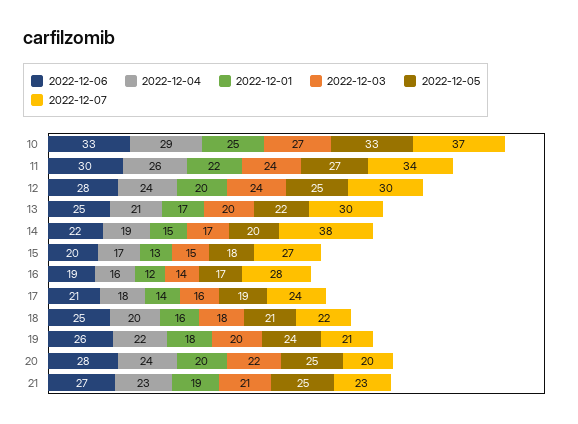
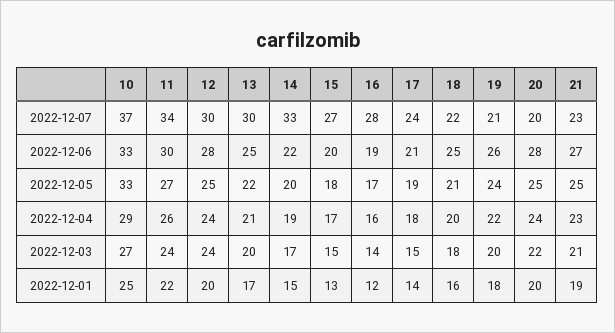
  {
    "2022-12-06": {
      "10": 33,
      "11": 30,
      "12": 28,
      "13": 25,
      "14": 22,
      "15": 20,
      "16": 19,
      "17": 21,
      "18": 25,
      "19": 26,
      "20": 28,
      "21": 27
    },
    "2022-12-04": {
      "10": 29,
      "11": 26,
      "12": 24,
      "13": 21,
      "14": 19,
      "15": 17,
      "16": 16,
      "17": 18,
      "18": 20,
      "19": 22,
      "20": 24,
      "21": 23
    },
    "2022-12-01": {
      "10": 25,
      "11": 22,
      "12": 20,
      "13": 17,
      "14": 15,
      "15": 13,
      "16": 12,
      "17": 14,
      "18": 16,
      "19": 18,
      "20": 20,
      "21": 19
    },
    "2022-12-03": {
      "10": 27,
      "11": 24,
      "12": 24,
      "13": 20,
      "14": 17,
      "15": 15,
      "16": 14,
-     "17": 16,
+     "17": 15,
      "18": 18,
      "19": 20,
      "20": 22,
      "21": 21
    },
    "2022-12-05": {
      "10": 33,
      "11": 27,
      "12": 25,
      "13": 22,
      "14": 20,
      "15": 18,
      "16": 17,
      "17": 19,
      "18": 21,
      "19": 24,
      "20": 25,
      "21": 25
    },
    "2022-12-07": {
      "10": 37,
      "11": 34,
      "12": 30,
      "13": 30,
-     "14": 38,
+     "14": 33,
      "15": 27,
      "16": 28,
      "17": 24,
      "18": 22,
      "19": 21,
      "20": 20,
      "21": 23
    }
  }

